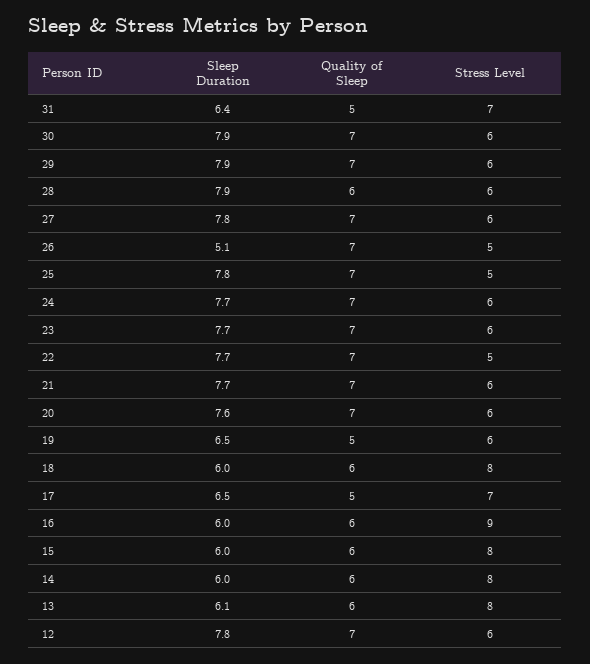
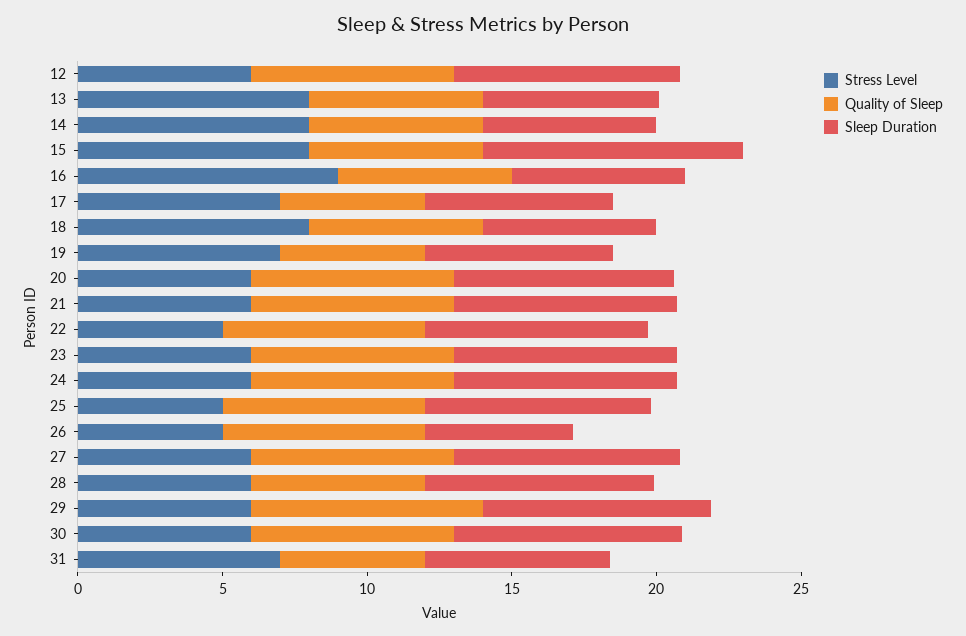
  {
    "Sleep Duration": {
      "31": 6.4,
      "30": 7.9,
      "29": 7.9,
      "28": 7.9,
      "27": 7.8,
      "26": 5.1,
      "25": 7.8,
      "24": 7.7,
      "23": 7.7,
      "22": 7.7,
      "21": 7.7,
      "20": 7.6,
      "19": 6.5,
      "18": 6,
      "17": 6.5,
      "16": 6,
-     "15": 6,
+     "15": 9,
      "14": 6,
      "13": 6.1,
      "12": 7.8
    },
    "Quality of Sleep": {
      "31": 5,
      "30": 7,
-     "29": 7,
+     "29": 8,
      "28": 6,
      "27": 7,
      "26": 7,
      "25": 7,
      "24": 7,
      "23": 7,
      "22": 7,
      "21": 7,
      "20": 7,
      "19": 5,
      "18": 6,
      "17": 5,
      "16": 6,
      "15": 6,
      "14": 6,
      "13": 6,
      "12": 7
    },
    "Stress Level": {
      "31": 7,
      "30": 6,
      "29": 6,
      "28": 6,
      "27": 6,
      "26": 5,
      "25": 5,
      "24": 6,
      "23": 6,
      "22": 5,
      "21": 6,
      "20": 6,
-     "19": 6,
+     "19": 7,
      "18": 8,
      "17": 7,
      "16": 9,
      "15": 8,
      "14": 8,
      "13": 8,
      "12": 6
    }
  }

